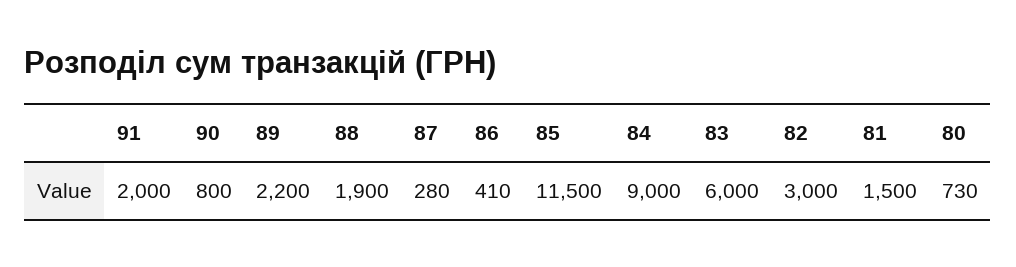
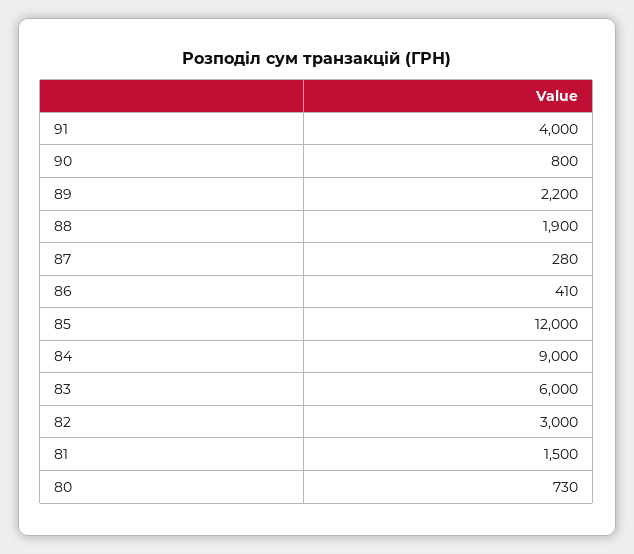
  {
-   "91": 2000,
+   "91": 4000,
    "90": 800,
    "89": 2200,
    "88": 1900,
    "87": 280,
    "86": 410,
-   "85": 11500,
+   "85": 12000,
    "84": 9000,
    "83": 6000,
    "82": 3000,
    "81": 1500,
    "80": 730
  }

